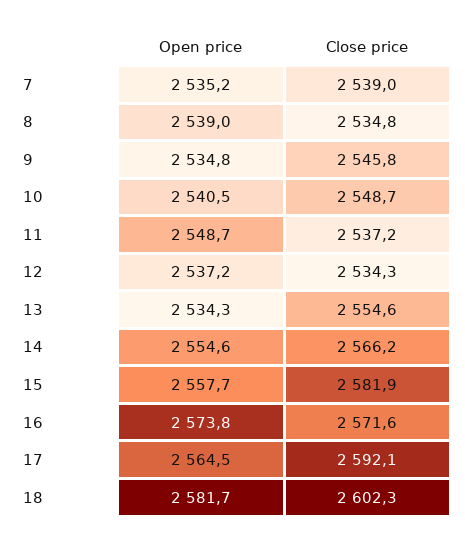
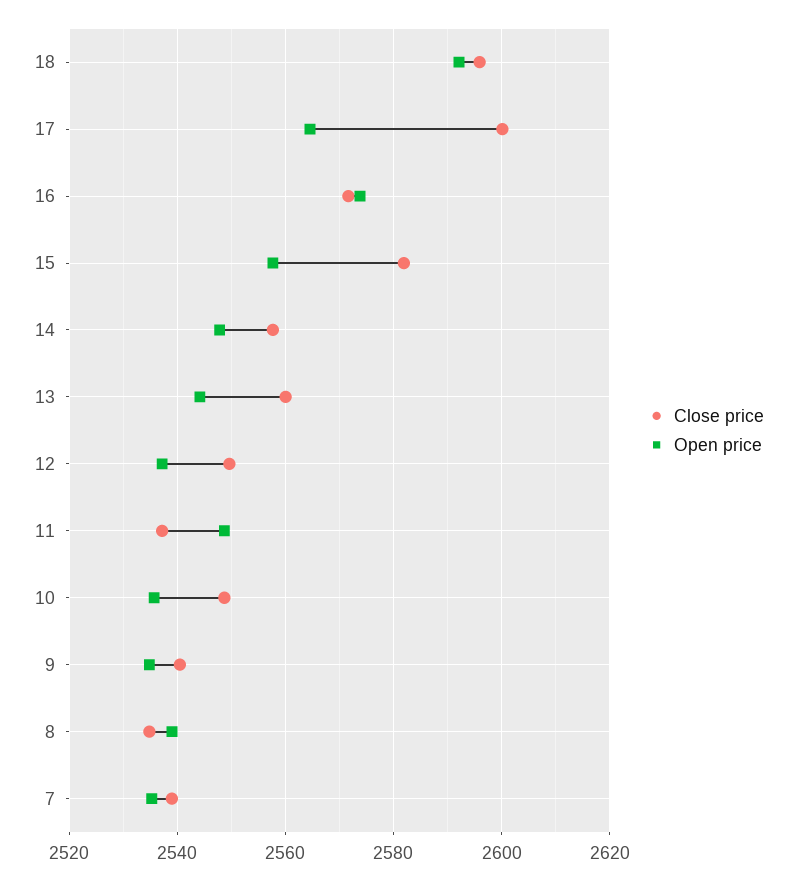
  {
    "Open price": {
      "7": 2535.2,
      "8": 2539,
      "9": 2534.8,
-     "10": 2540.5,
+     "10": 2536,
      "11": 2548.7,
      "12": 2537.2,
-     "13": 2534.3,
+     "13": 2544,
-     "14": 2554.6,
+     "14": 2548,
      "15": 2557.7,
      "16": 2573.8,
      "17": 2564.5,
-     "18": 2581.7
+     "18": 2592
    },
    "Close price": {
      "7": 2539,
      "8": 2534.8,
-     "9": 2545.8,
+     "9": 2540,
      "10": 2548.7,
      "11": 2537.2,
-     "12": 2534.3,
+     "12": 2550,
-     "13": 2554.6,
+     "13": 2560,
-     "14": 2566.2,
+     "14": 2558,
      "15": 2581.9,
      "16": 2571.6,
-     "17": 2592.1,
+     "17": 2600,
-     "18": 2602.3
+     "18": 2596
    }
  }

